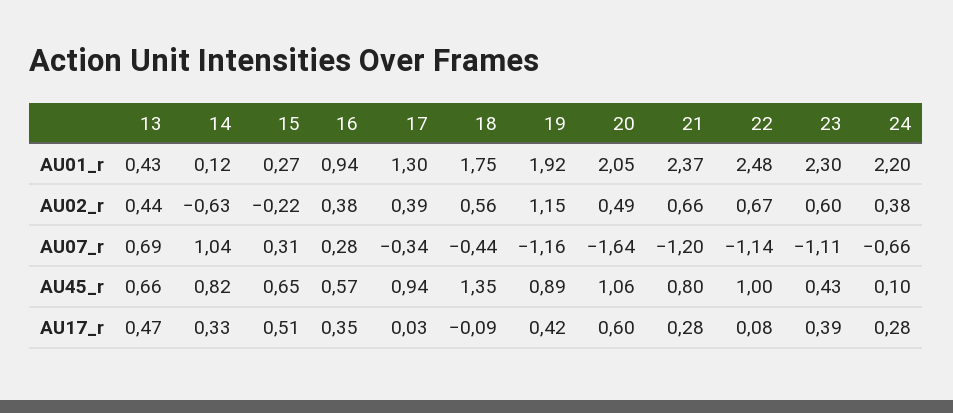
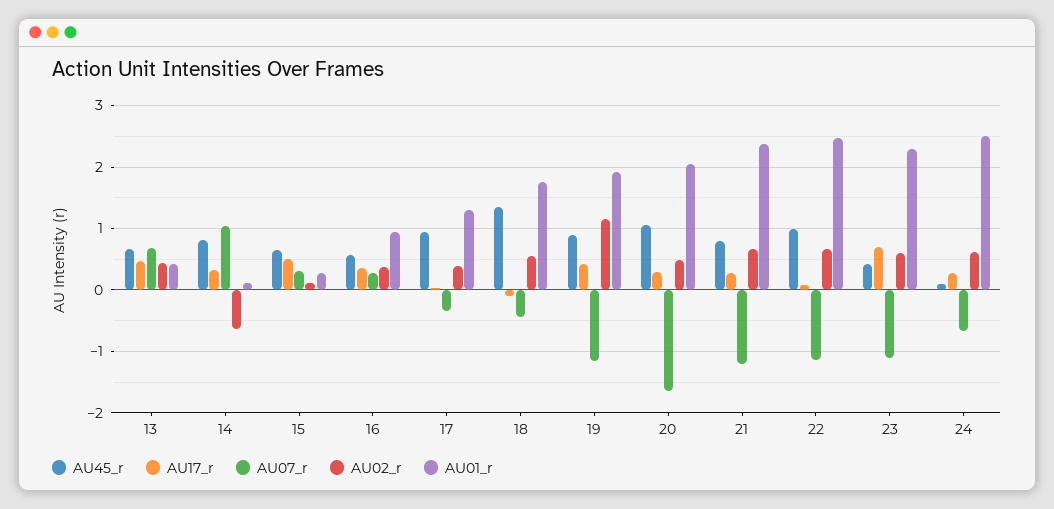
  {
    "AU01_r": {
      "13": 0.43,
      "14": 0.12,
      "15": 0.27,
      "16": 0.94,
      "17": 1.3,
      "18": 1.75,
      "19": 1.92,
      "20": 2.05,
      "21": 2.37,
      "22": 2.48,
      "23": 2.3,
-     "24": 2.2
+     "24": 2.5
    },
    "AU02_r": {
      "13": 0.44,
      "14": -0.63,
-     "15": -0.22,
+     "15": 0.1,
      "16": 0.38,
      "17": 0.39,
      "18": 0.56,
      "19": 1.15,
      "20": 0.49,
      "21": 0.66,
      "22": 0.67,
      "23": 0.6,
-     "24": 0.38
+     "24": 0.6
    },
    "AU07_r": {
      "13": 0.69,
      "14": 1.04,
      "15": 0.31,
      "16": 0.28,
      "17": -0.34,
      "18": -0.44,
      "19": -1.16,
      "20": -1.64,
      "21": -1.2,
      "22": -1.14,
      "23": -1.11,
      "24": -0.66
    },
    "AU45_r": {
      "13": 0.66,
      "14": 0.82,
      "15": 0.65,
      "16": 0.57,
      "17": 0.94,
      "18": 1.35,
      "19": 0.89,
      "20": 1.06,
      "21": 0.8,
      "22": 1,
      "23": 0.43,
      "24": 0.1
    },
    "AU17_r": {
      "13": 0.47,
      "14": 0.33,
      "15": 0.51,
      "16": 0.35,
      "17": 0.03,
      "18": -0.09,
      "19": 0.42,
-     "20": 0.6,
+     "20": 0.3,
      "21": 0.28,
      "22": 0.08,
-     "23": 0.39,
+     "23": 0.7,
      "24": 0.28
    }
  }

